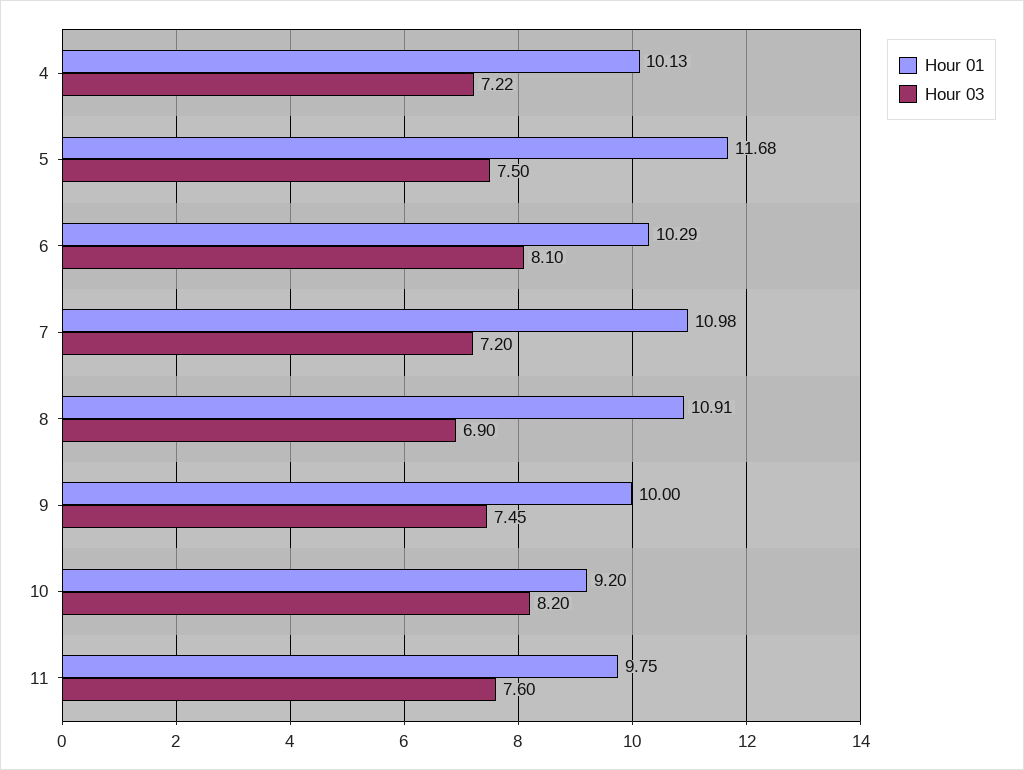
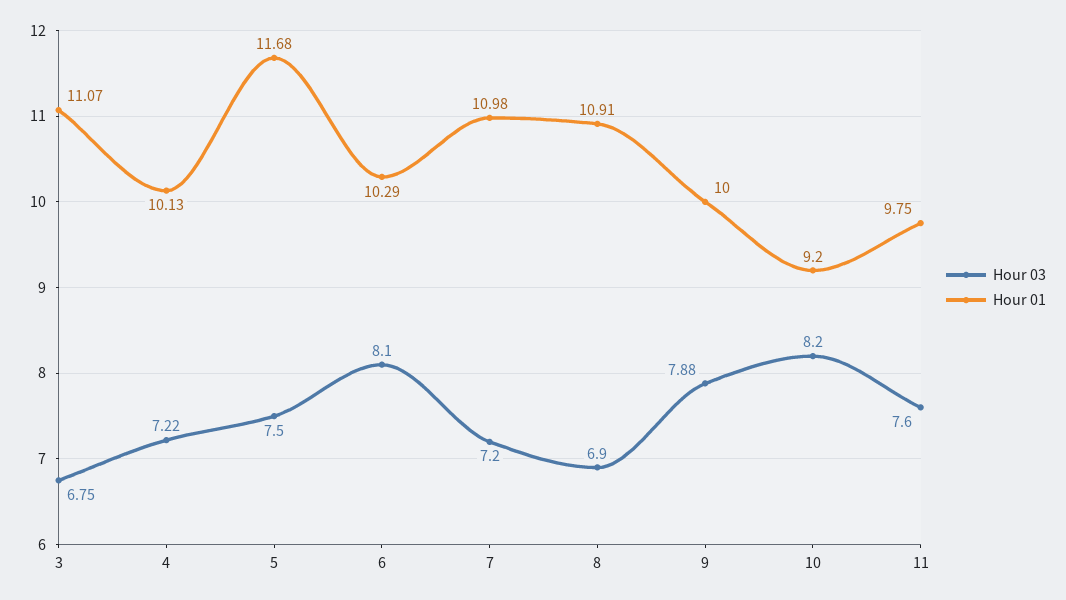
  {
    "Hour 01": {
      "4": 10.13,
      "5": 11.68,
      "6": 10.29,
      "7": 10.98,
      "8": 10.91,
      "9": 10,
      "10": 9.2,
-     "11": 9.75
+     "11": 9.75,
+     "3": 11.07
    },
    "Hour 03": {
      "4": 7.22,
      "5": 7.5,
      "6": 8.1,
      "7": 7.2,
      "8": 6.9,
-     "9": 7.45,
+     "9": 7.88,
      "10": 8.2,
-     "11": 7.6
+     "11": 7.6,
+     "3": 6.75
    }
  }

